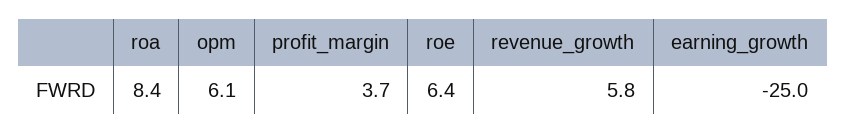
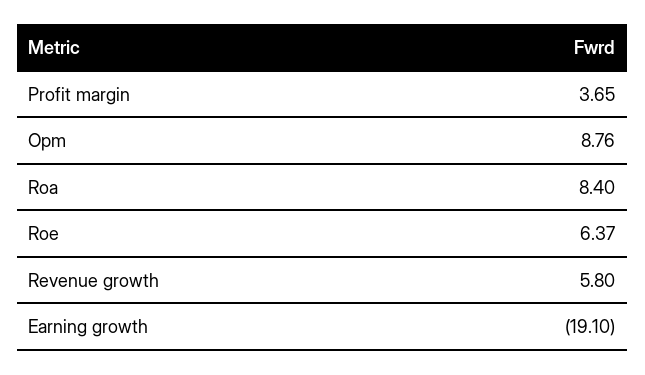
  {
    "roa": 8.4,
-   "opm": 6.1,
+   "opm": 8.76,
    "profit_margin": 3.65,
    "roe": 6.37,
    "revenue_growth": 5.8,
-   "earning_growth": -25
+   "earning_growth": -19.1
  }

